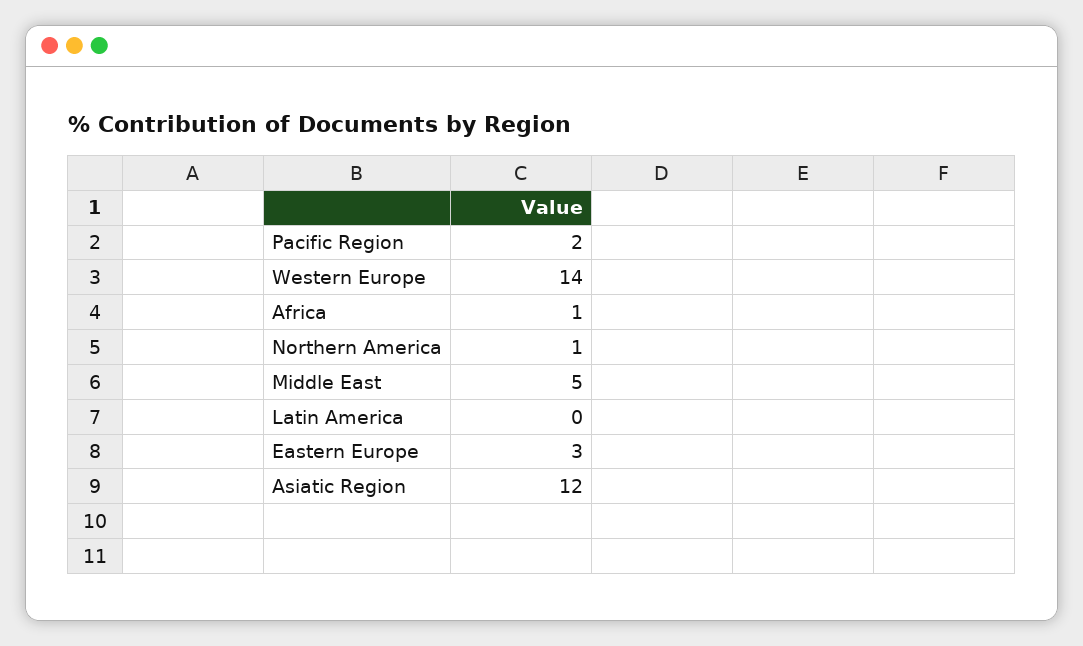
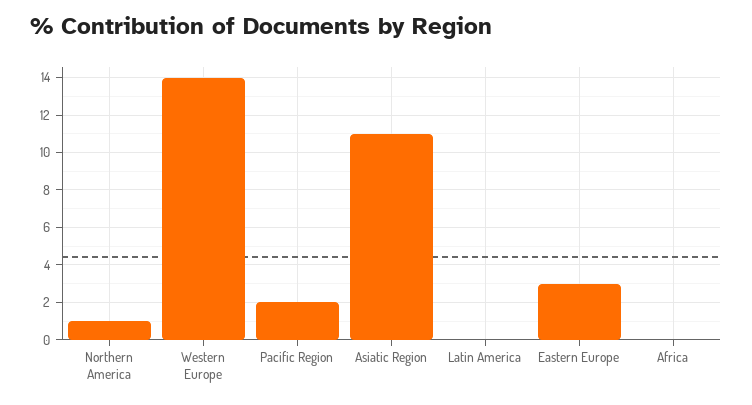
  {
    "Pacific Region": 2,
    "Western Europe": 14,
-   "Africa": 1,
+   "Africa": 0,
    "Northern America": 1,
-   "Middle East": 5,
    "Latin America": 0,
    "Eastern Europe": 3,
-   "Asiatic Region": 12
+   "Asiatic Region": 11
  }

